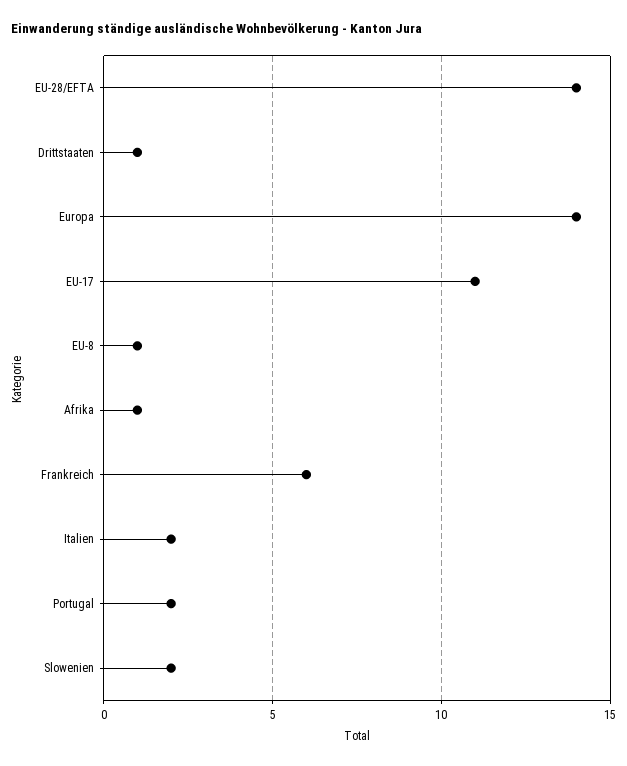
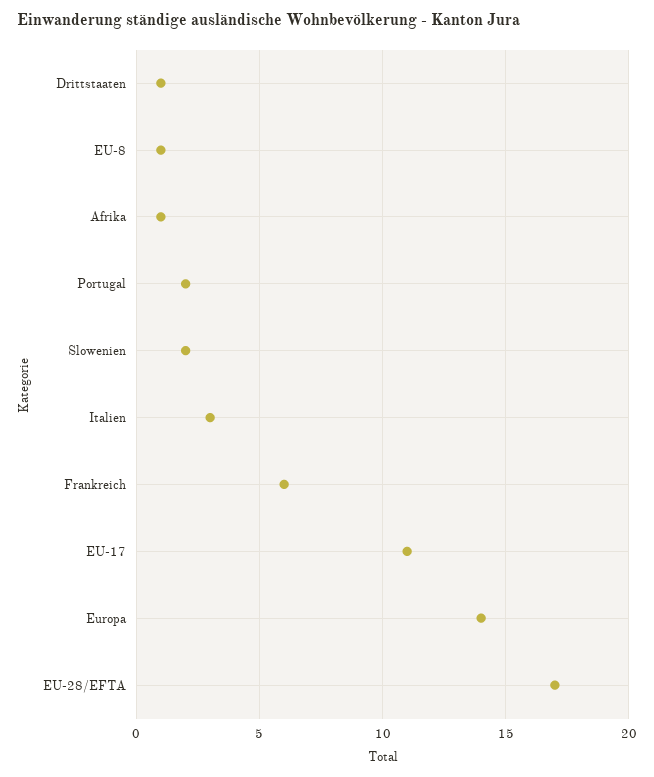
  {
-   "EU-28/EFTA": 14,
+   "EU-28/EFTA": 17,
    "Drittstaaten": 1,
    "Europa": 14,
    "EU-17": 11,
    "EU-8": 1,
    "Afrika": 1,
    "Frankreich": 6,
-   "Italien": 2,
+   "Italien": 3,
    "Portugal": 2,
    "Slowenien": 2
  }

